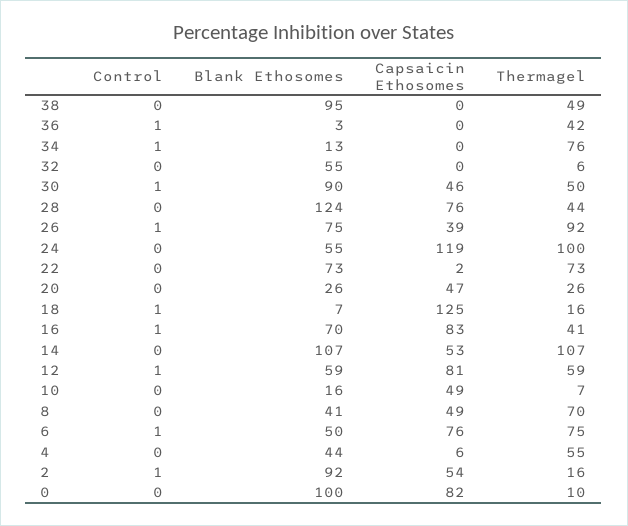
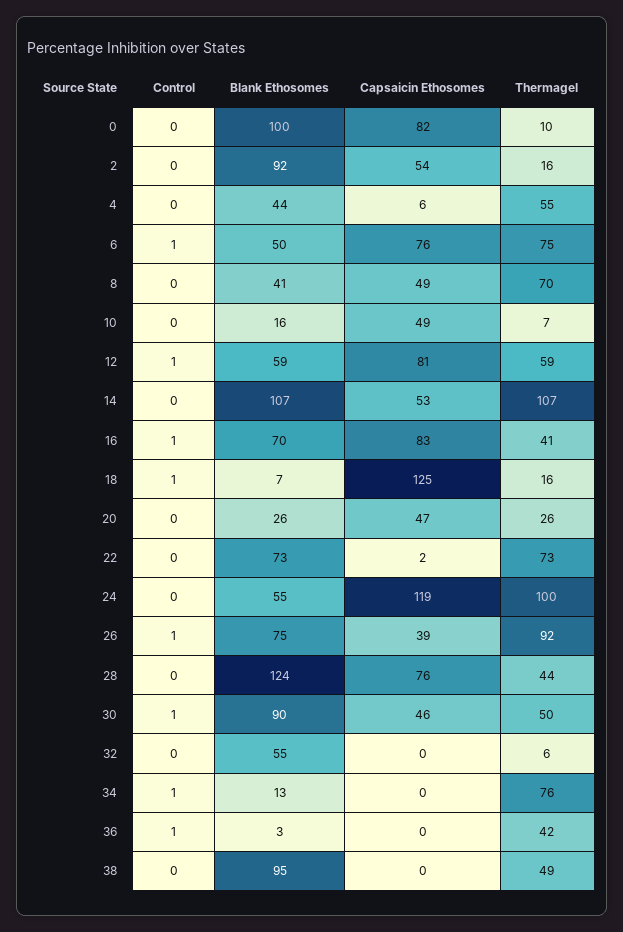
  {
    "Control": {
      "38": 0,
      "36": 1,
      "34": 1,
      "32": 0,
      "30": 1,
      "28": 0,
      "26": 1,
      "24": 0,
      "22": 0,
      "20": 0,
      "18": 1,
      "16": 1,
      "14": 0,
      "12": 1,
      "10": 0,
      "8": 0,
      "6": 1,
      "4": 0,
-     "2": 1,
+     "2": 0,
      "0": 0
    },
    "Blank Ethosomes": {
      "38": 95,
      "36": 3,
      "34": 13,
      "32": 55,
      "30": 90,
      "28": 124,
      "26": 75,
      "24": 55,
      "22": 73,
      "20": 26,
      "18": 7,
      "16": 70,
      "14": 107,
      "12": 59,
      "10": 16,
      "8": 41,
      "6": 50,
      "4": 44,
      "2": 92,
      "0": 100
    },
    "Capsaicin Ethosomes": {
      "38": 0,
      "36": 0,
      "34": 0,
      "32": 0,
      "30": 46,
      "28": 76,
      "26": 39,
      "24": 119,
      "22": 2,
      "20": 47,
      "18": 125,
      "16": 83,
      "14": 53,
      "12": 81,
      "10": 49,
      "8": 49,
      "6": 76,
      "4": 6,
      "2": 54,
      "0": 82
    },
    "Thermagel": {
      "38": 49,
      "36": 42,
      "34": 76,
      "32": 6,
      "30": 50,
      "28": 44,
      "26": 92,
      "24": 100,
      "22": 73,
      "20": 26,
      "18": 16,
      "16": 41,
      "14": 107,
      "12": 59,
      "10": 7,
      "8": 70,
      "6": 75,
      "4": 55,
      "2": 16,
      "0": 10
    }
  }

